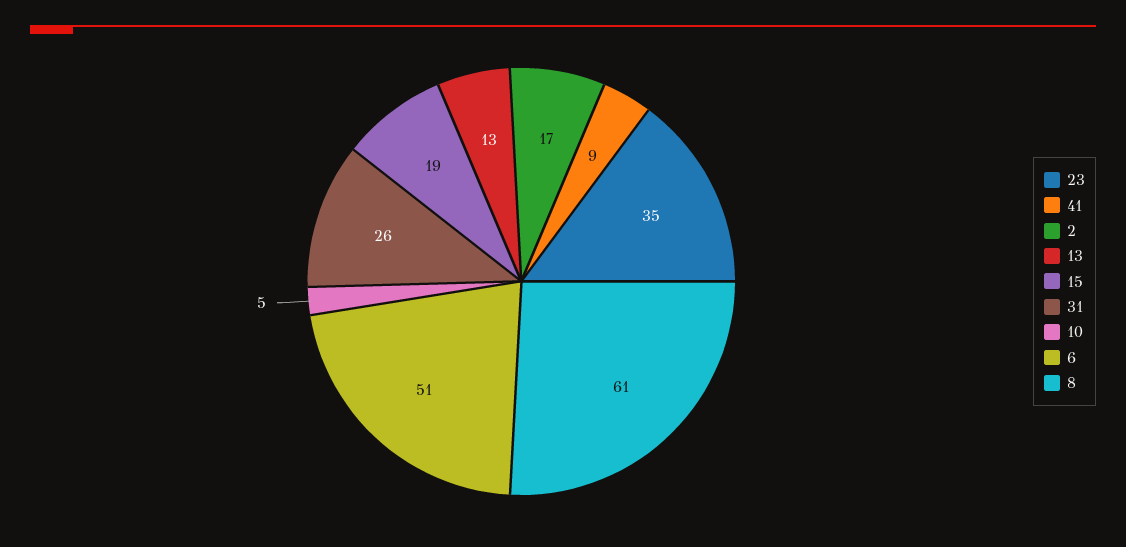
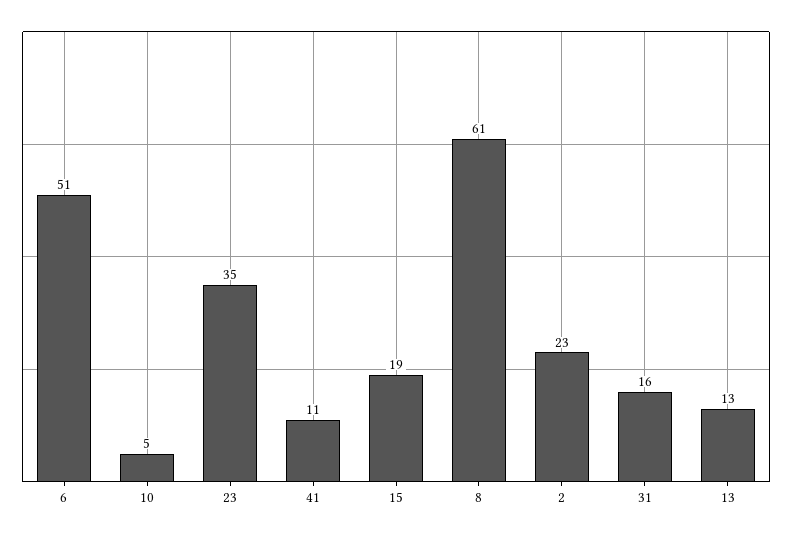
  {
    "23": 35,
-   "41": 9,
+   "41": 11,
-   "2": 17,
+   "2": 23,
    "13": 13,
    "15": 19,
-   "31": 26,
+   "31": 16,
    "10": 5,
    "6": 51,
    "8": 61
  }

